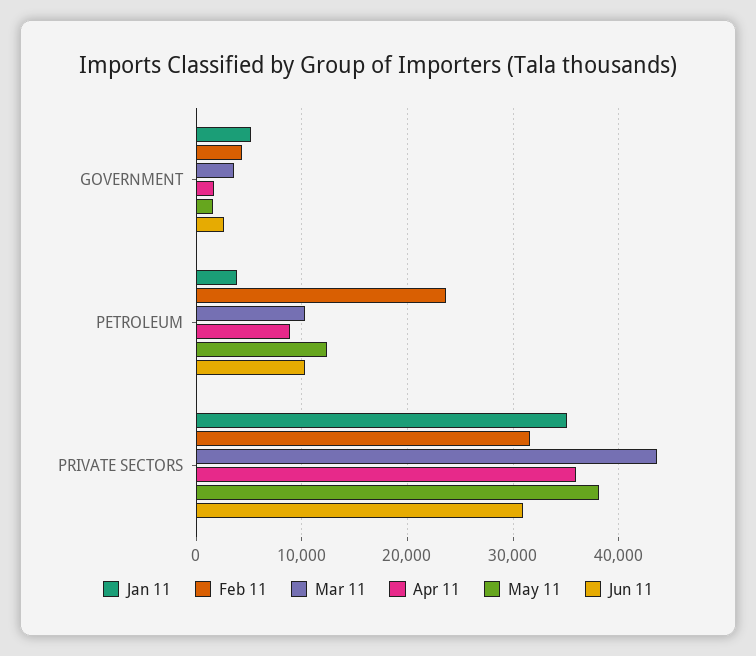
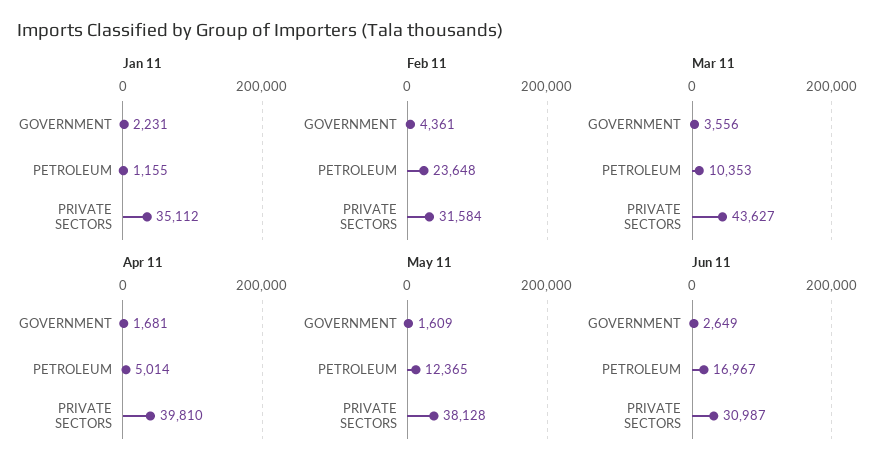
  {
    "Jan 11": {
-     "GOVERNMENT": 5000,
+     "GOVERNMENT": 2231,
-     "PETROLEUM": 4000,
+     "PETROLEUM": 1155,
      "PRIVATE SECTORS": 35112
    },
    "Feb 11": {
      "GOVERNMENT": 4361,
      "PETROLEUM": 23648,
      "PRIVATE SECTORS": 31584
    },
    "Mar 11": {
      "GOVERNMENT": 3556,
      "PETROLEUM": 10353,
      "PRIVATE SECTORS": 43627
    },
    "Apr 11": {
      "GOVERNMENT": 1681,
-     "PETROLEUM": 9000,
+     "PETROLEUM": 5014,
-     "PRIVATE SECTORS": 36000
+     "PRIVATE SECTORS": 39810
    },
    "May 11": {
      "GOVERNMENT": 1609,
      "PETROLEUM": 12365,
      "PRIVATE SECTORS": 38128
    },
    "Jun 11": {
      "GOVERNMENT": 2649,
-     "PETROLEUM": 10000,
+     "PETROLEUM": 16967,
      "PRIVATE SECTORS": 30987
    }
  }

